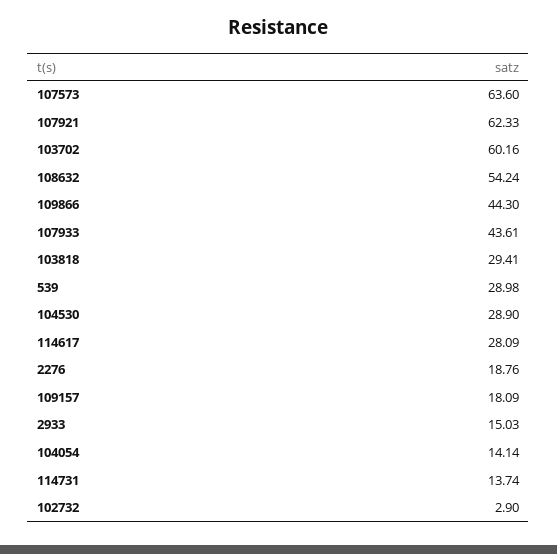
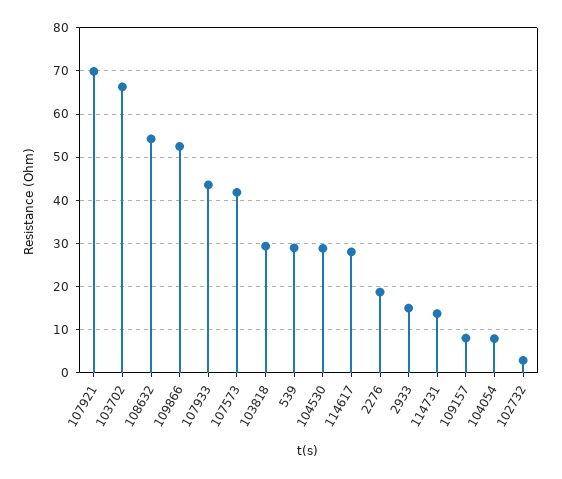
  {
-   "107573": 63.6,
+   "107573": 42,
-   "107921": 62.33,
+   "107921": 70,
-   "103702": 60.16,
+   "103702": 66,
    "108632": 54.24,
-   "109866": 44.3,
+   "109866": 52,
    "107933": 43.61,
    "103818": 29.41,
    "539": 28.98,
    "104530": 28.9,
    "114617": 28.09,
    "2276": 18.76,
-   "109157": 18.09,
+   "109157": 8,
    "2933": 15.03,
-   "104054": 14.14,
+   "104054": 8,
    "114731": 13.74,
    "102732": 2.9
  }

